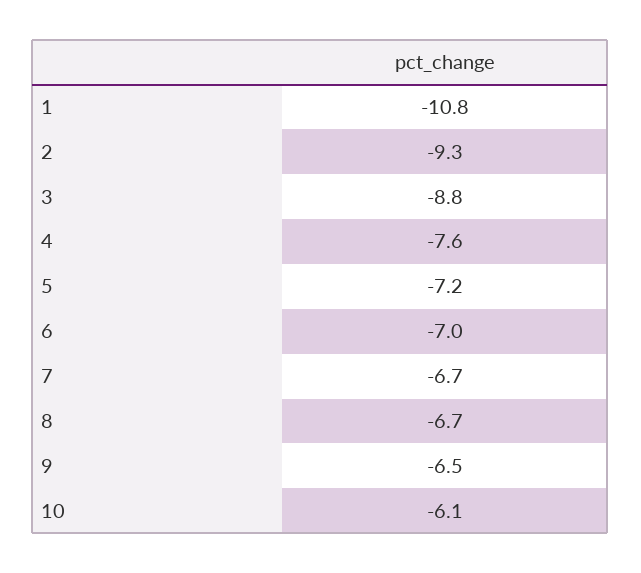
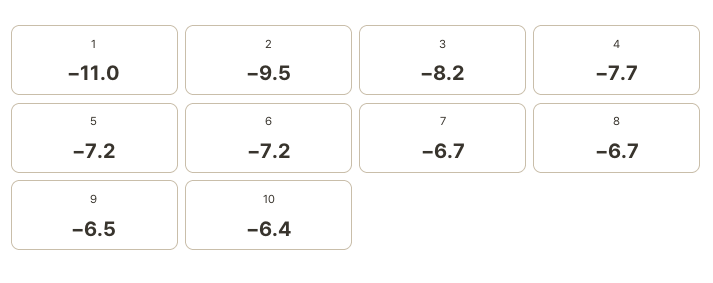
  {
-   "1": -10.8,
+   "1": -11,
-   "2": -9.3,
+   "2": -9.5,
-   "3": -8.8,
+   "3": -8.2,
-   "4": -7.6,
+   "4": -7.7,
    "5": -7.2,
-   "6": -7,
+   "6": -7.2,
    "7": -6.7,
    "8": -6.7,
    "9": -6.5,
-   "10": -6.1
+   "10": -6.4
  }

